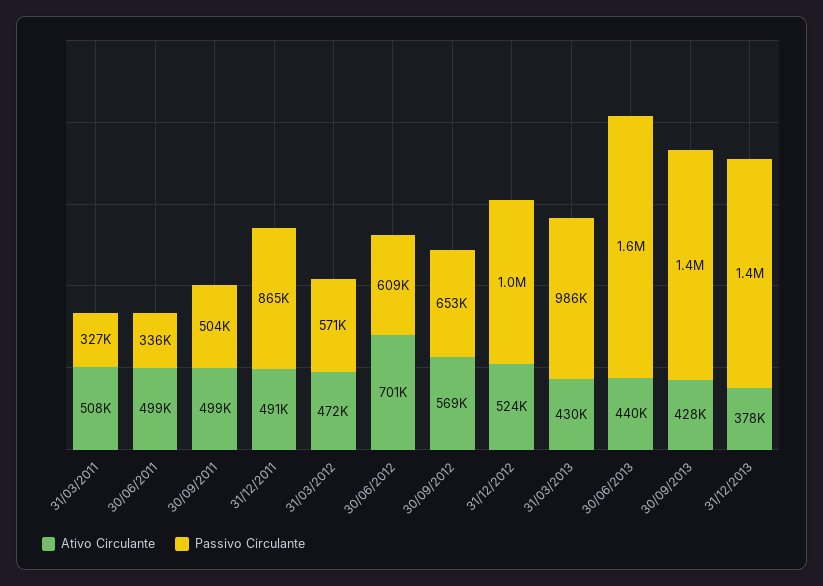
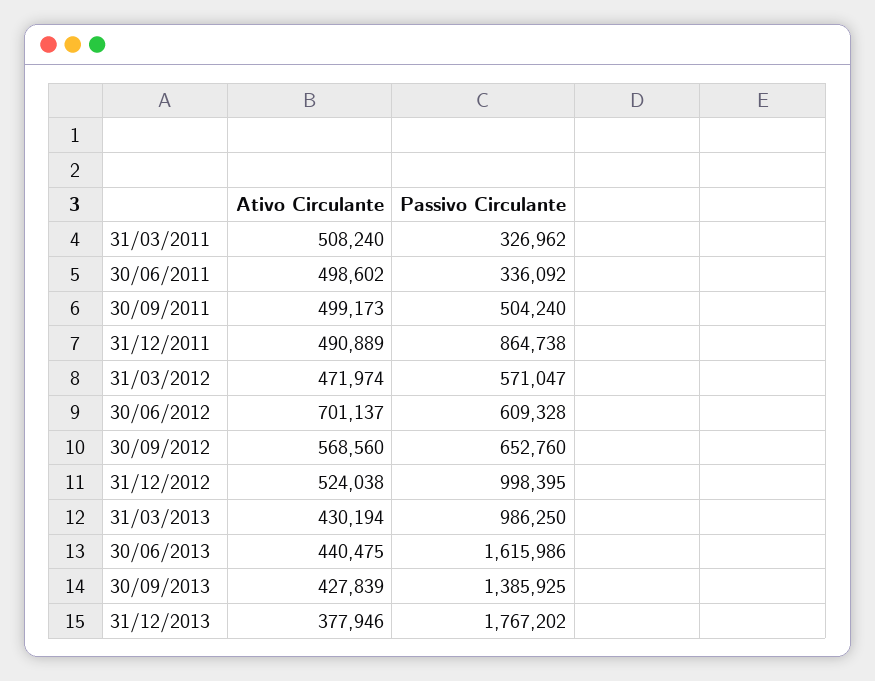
  {
    "Ativo Circulante": {
      "31/03/2011": 508240,
      "30/06/2011": 498602,
      "30/09/2011": 499173,
      "31/12/2011": 490889,
      "31/03/2012": 471974,
      "30/06/2012": 701137,
      "30/09/2012": 568560,
      "31/12/2012": 524038,
      "31/03/2013": 430194,
      "30/06/2013": 440475,
      "30/09/2013": 427839,
      "31/12/2013": 377946
    },
    "Passivo Circulante": {
      "31/03/2011": 326962,
      "30/06/2011": 336092,
      "30/09/2011": 504240,
      "31/12/2011": 864738,
      "31/03/2012": 571047,
      "30/06/2012": 609328,
      "30/09/2012": 652760,
      "31/12/2012": 998395,
      "31/03/2013": 986250,
      "30/06/2013": 1615986,
      "30/09/2013": 1385925,
-     "31/12/2013": 1400000
+     "31/12/2013": 1767202
    }
  }

